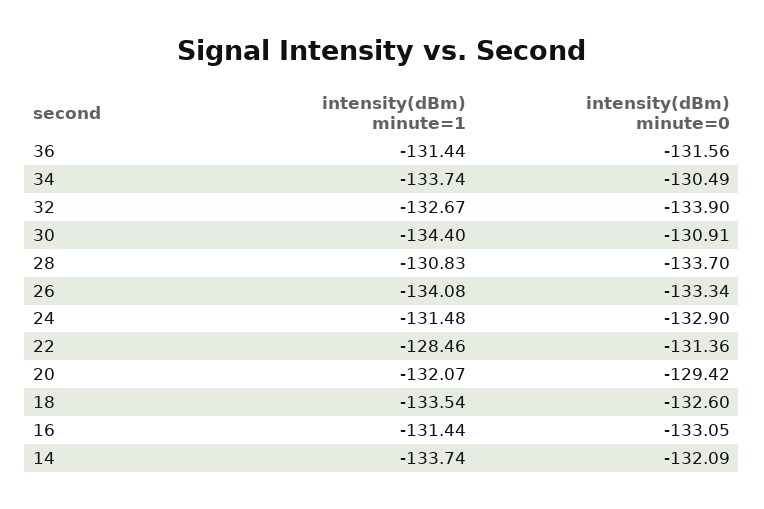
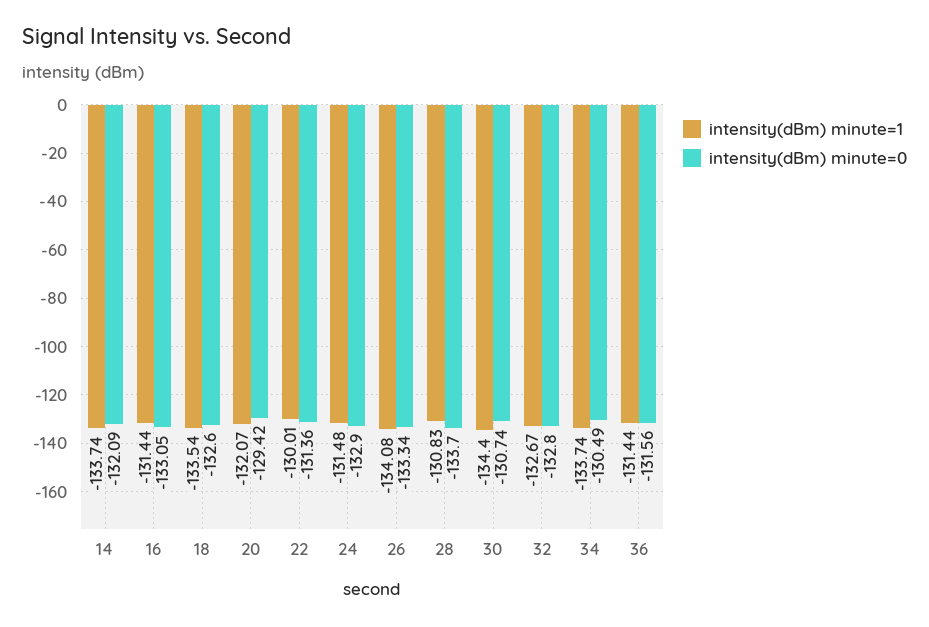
  {
    "intensity(dBm) minute=1": {
      "36": -131.44,
      "34": -133.74,
      "32": -132.67,
      "30": -134.4,
      "28": -130.83,
      "26": -134.08,
      "24": -131.48,
-     "22": -128.46,
+     "22": -130.01,
      "20": -132.07,
      "18": -133.54,
      "16": -131.44,
      "14": -133.74
    },
    "intensity(dBm) minute=0": {
      "36": -131.56,
      "34": -130.49,
-     "32": -133.9,
+     "32": -132.8,
-     "30": -130.91,
+     "30": -130.74,
      "28": -133.7,
      "26": -133.34,
      "24": -132.9,
      "22": -131.36,
      "20": -129.42,
      "18": -132.6,
      "16": -133.05,
      "14": -132.09
    }
  }

